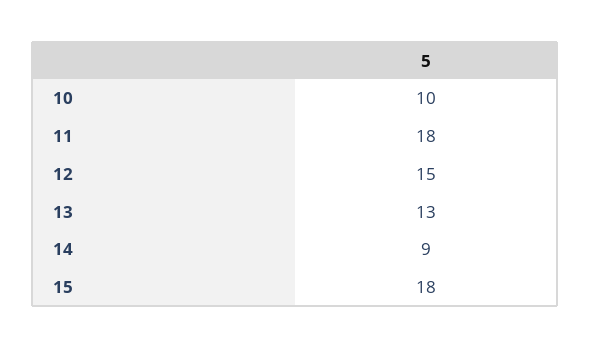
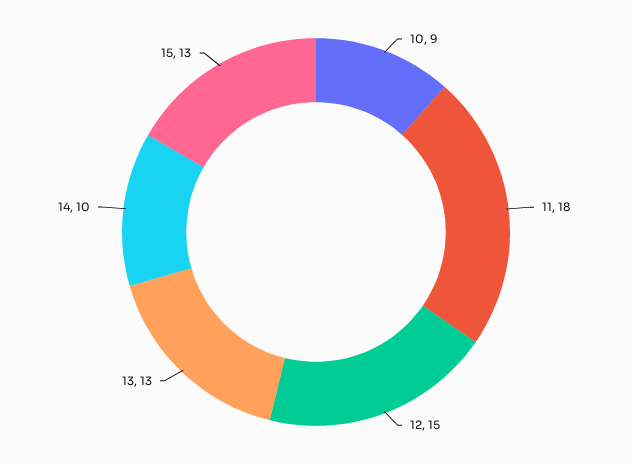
  {
-   "10": 10,
+   "10": 9,
    "11": 18,
    "12": 15,
    "13": 13,
-   "14": 9,
+   "14": 10,
-   "15": 18
+   "15": 13
  }

